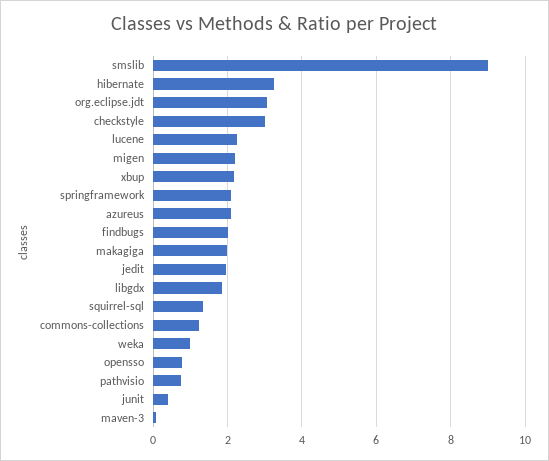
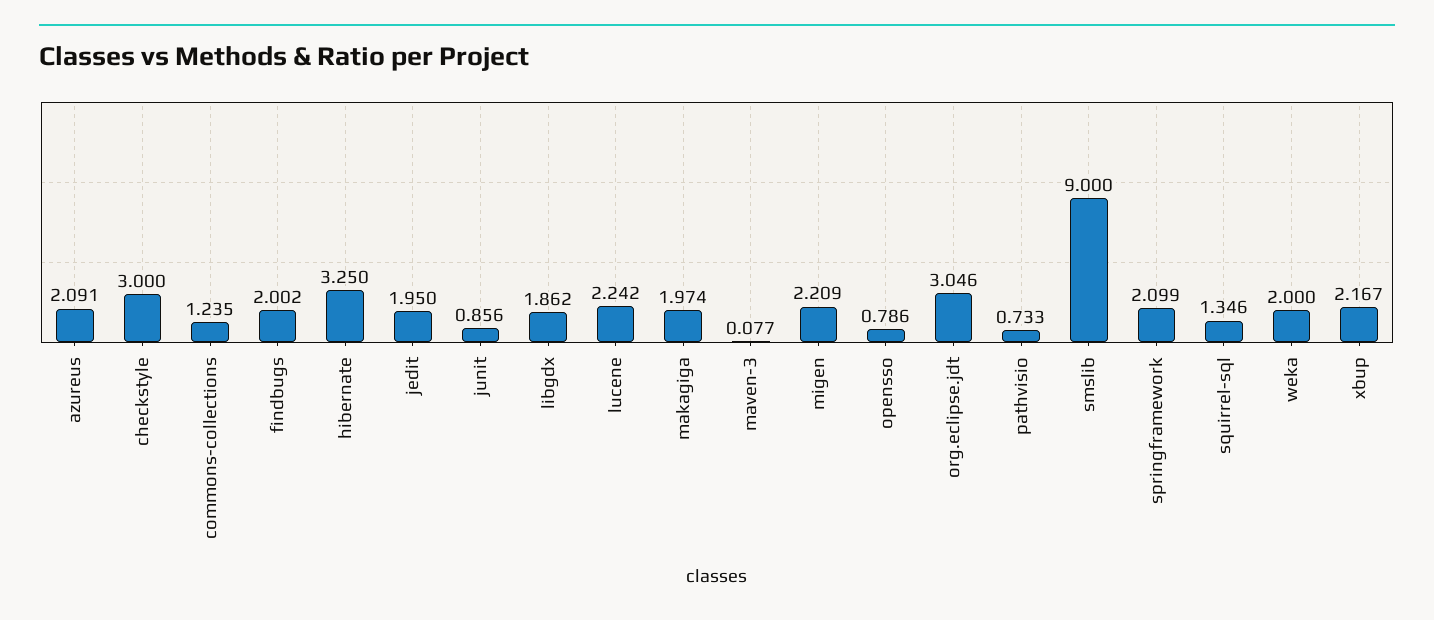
  {
    "smslib": 9,
    "hibernate": 3.25,
    "org.eclipse.jdt": 3.046,
    "checkstyle": 3,
    "lucene": 2.242,
    "migen": 2.209,
    "xbup": 2.167,
    "springframework": 2.099,
    "azureus": 2.091,
    "findbugs": 2.002,
    "makagiga": 1.974,
    "jedit": 1.95,
    "libgdx": 1.862,
    "squirrel-sql": 1.346,
    "commons-collections": 1.235,
-   "weka": 1,
+   "weka": 2,
    "opensso": 0.786,
    "pathvisio": 0.733,
-   "junit": 0.4,
+   "junit": 0.856,
    "maven-3": 0.077
  }

